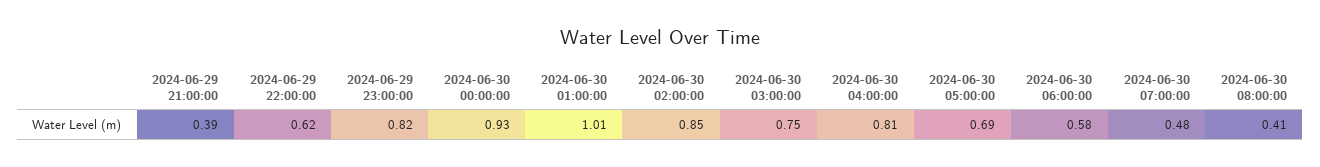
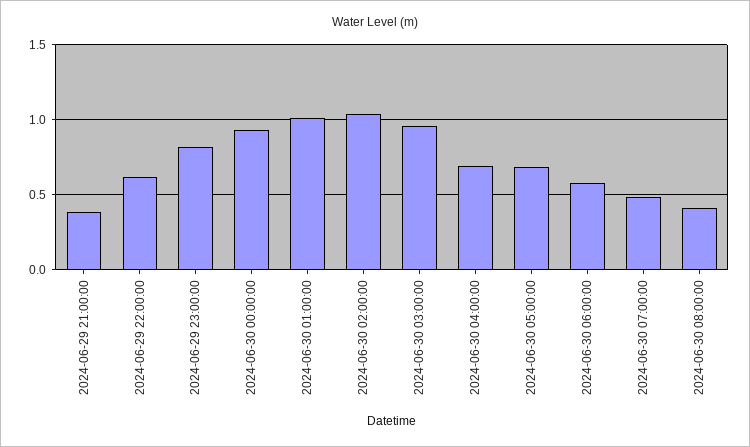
  {
    "2024-06-29 21:00:00": 0.39,
    "2024-06-29 22:00:00": 0.62,
    "2024-06-29 23:00:00": 0.82,
    "2024-06-30 00:00:00": 0.93,
    "2024-06-30 01:00:00": 1.01,
-   "2024-06-30 02:00:00": 0.85,
+   "2024-06-30 02:00:00": 1.05,
-   "2024-06-30 03:00:00": 0.75,
+   "2024-06-30 03:00:00": 0.95,
-   "2024-06-30 04:00:00": 0.81,
+   "2024-06-30 04:00:00": 0.7,
    "2024-06-30 05:00:00": 0.69,
    "2024-06-30 06:00:00": 0.58,
    "2024-06-30 07:00:00": 0.48,
    "2024-06-30 08:00:00": 0.41
  }

